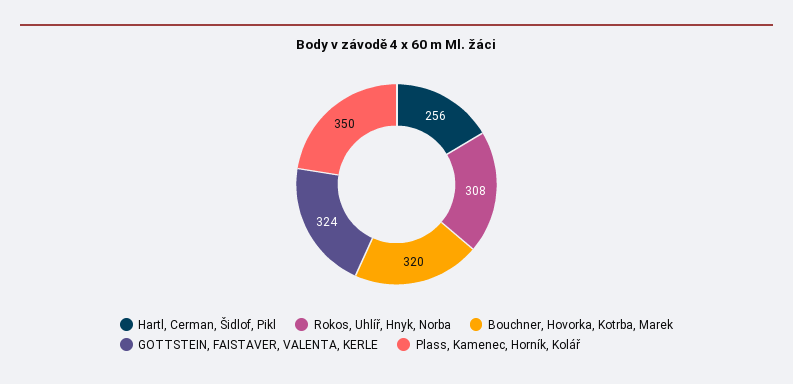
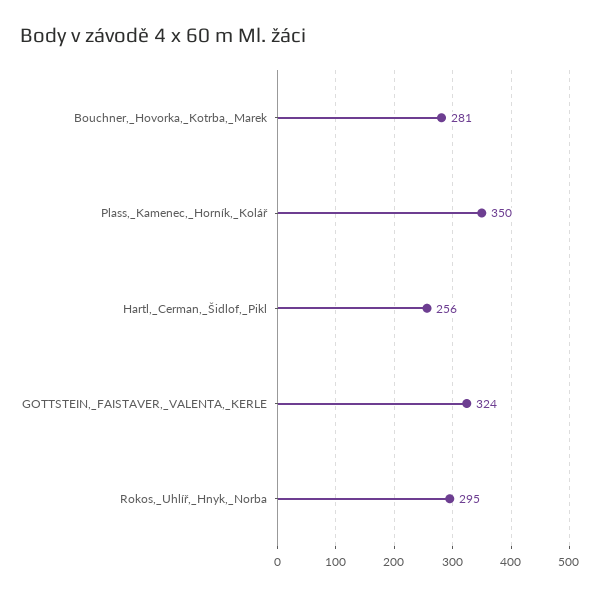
  {
    "Hartl, Cerman, Šidlof, Pikl": 256,
-   "Rokos, Uhlíř, Hnyk, Norba": 308,
+   "Rokos, Uhlíř, Hnyk, Norba": 295,
-   "Bouchner, Hovorka, Kotrba, Marek": 320,
+   "Bouchner, Hovorka, Kotrba, Marek": 281,
    "GOTTSTEIN, FAISTAVER, VALENTA, KERLE": 324,
    "Plass, Kamenec, Horník, Kolář": 350
  }

